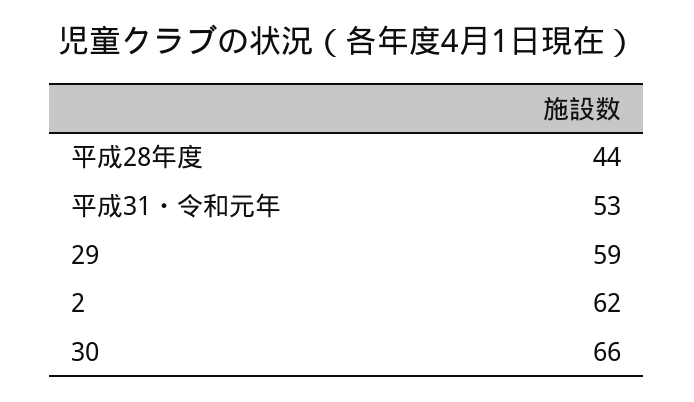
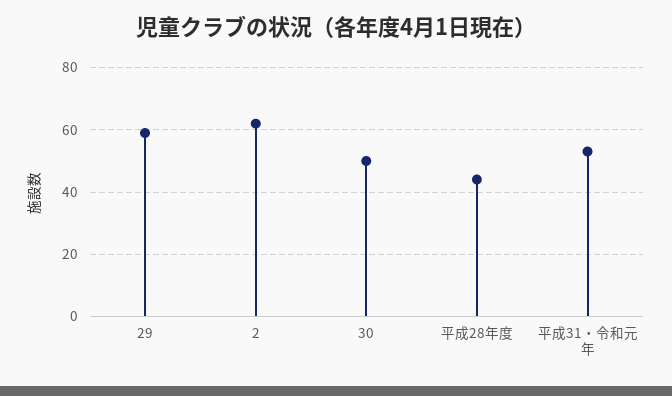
  {
    "平成28年度": 44,
    "平成31・令和元年": 53,
    "29": 59,
    "2": 62,
-   "30": 66
+   "30": 50
  }

